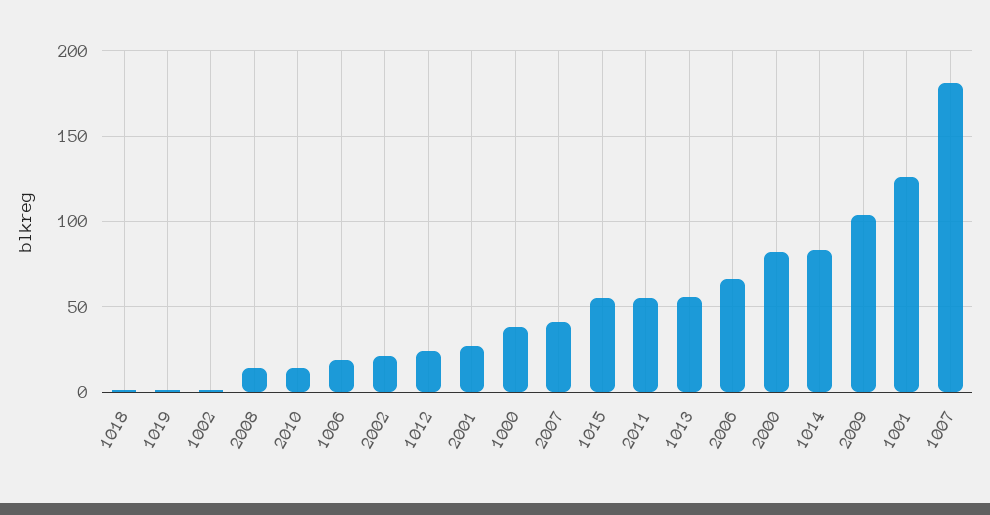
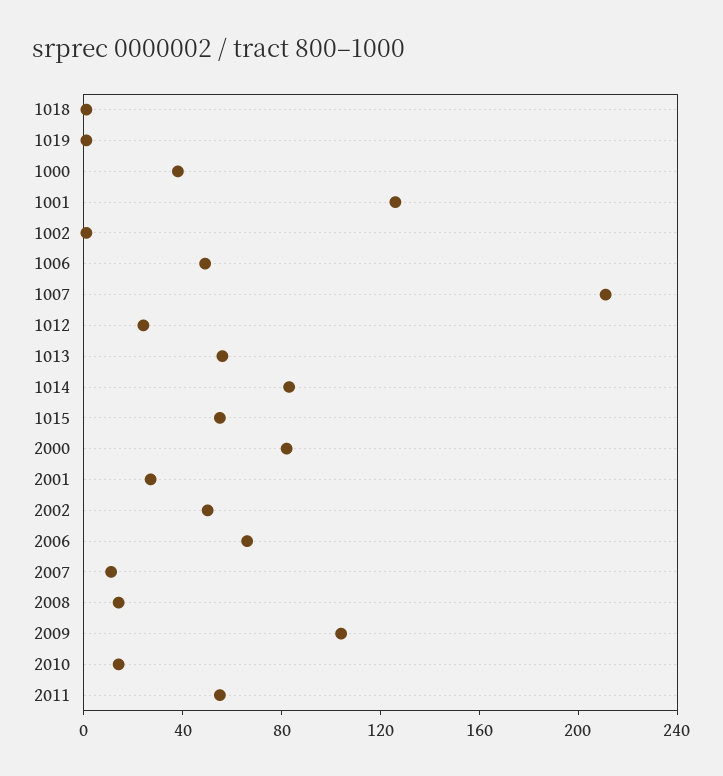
  {
    "1018": 0,
    "1019": 0,
    "1002": 0,
    "2008": 15,
    "2010": 15,
-   "1006": 20,
+   "1006": 50,
-   "2002": 20,
+   "2002": 50,
    "1012": 25,
    "2001": 25,
    "1000": 40,
-   "2007": 40,
+   "2007": 10,
    "1015": 55,
    "2011": 55,
    "1013": 55,
    "2006": 65,
    "2000": 80,
    "1014": 85,
    "2009": 105,
    "1001": 125,
-   "1007": 180
+   "1007": 210
  }

